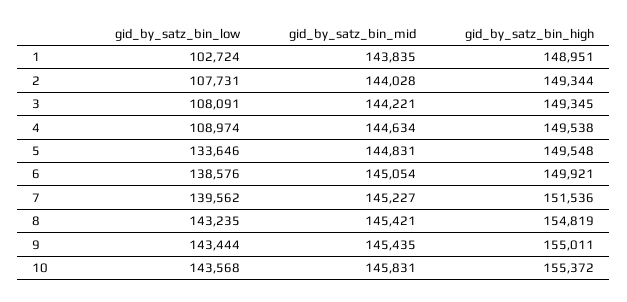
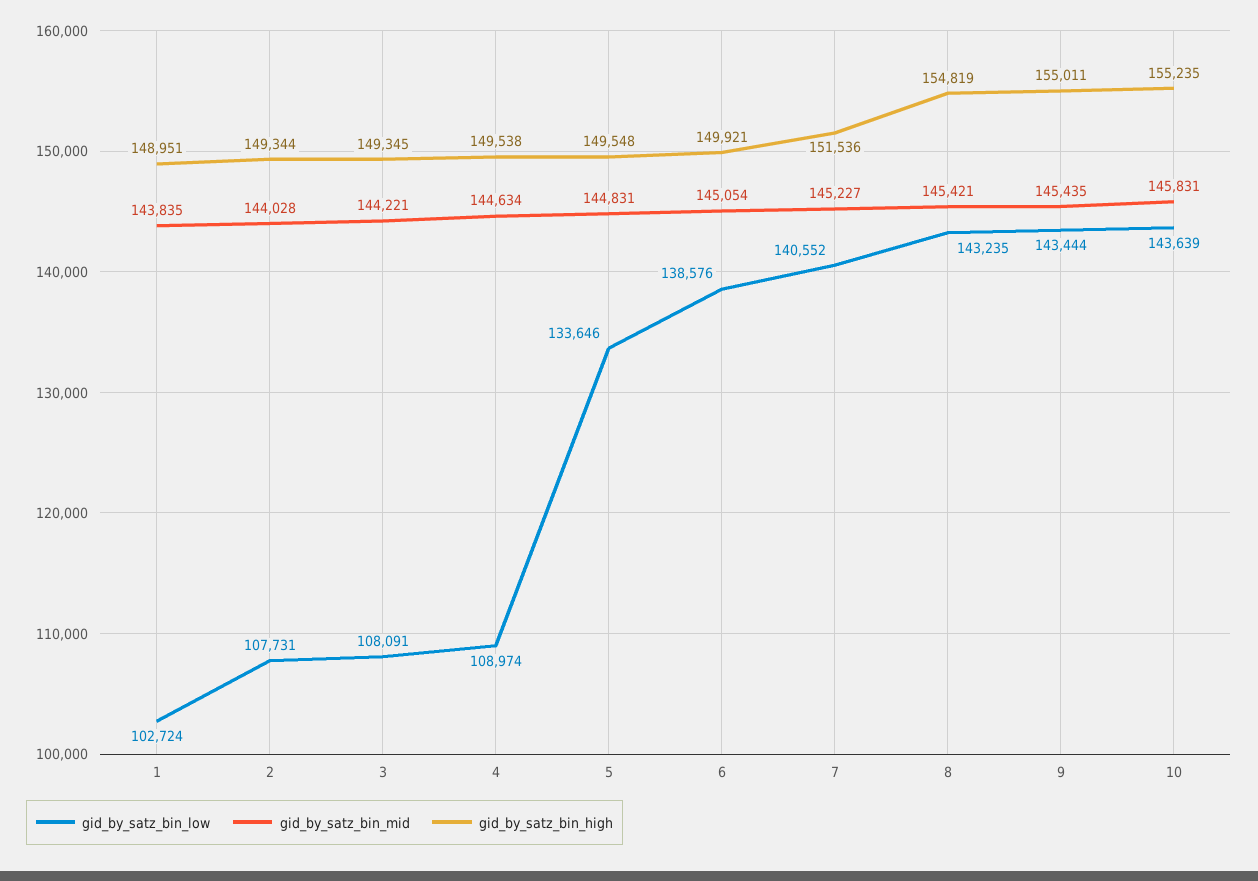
  {
    "gid_by_satz_bin_low": {
      "1": 102724,
      "2": 107731,
      "3": 108091,
      "4": 108974,
      "5": 133646,
      "6": 138576,
-     "7": 139562,
+     "7": 140552,
      "8": 143235,
      "9": 143444,
-     "10": 143568
+     "10": 143639
    },
    "gid_by_satz_bin_mid": {
      "1": 143835,
      "2": 144028,
      "3": 144221,
      "4": 144634,
      "5": 144831,
      "6": 145054,
      "7": 145227,
      "8": 145421,
      "9": 145435,
      "10": 145831
    },
    "gid_by_satz_bin_high": {
      "1": 148951,
      "2": 149344,
      "3": 149345,
      "4": 149538,
      "5": 149548,
      "6": 149921,
      "7": 151536,
      "8": 154819,
      "9": 155011,
-     "10": 155372
+     "10": 155235
    }
  }

